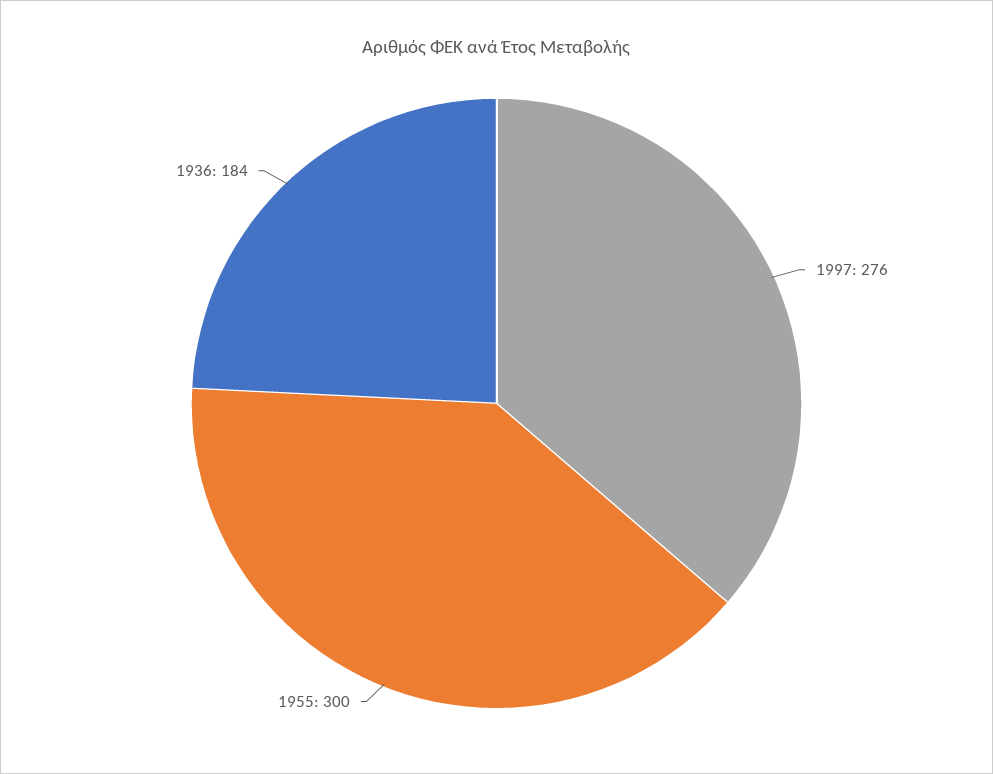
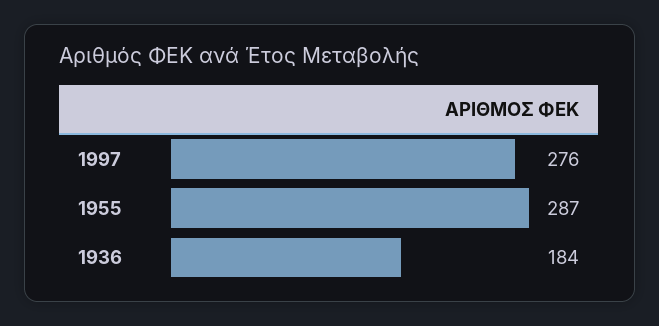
  {
    "1997": 276,
-   "1955": 300,
+   "1955": 287,
    "1936": 184
  }

